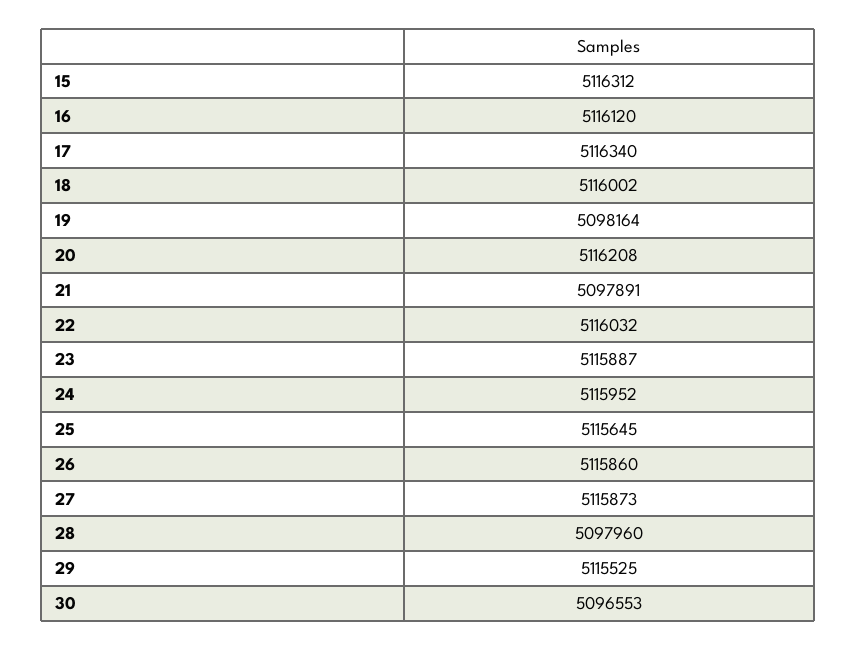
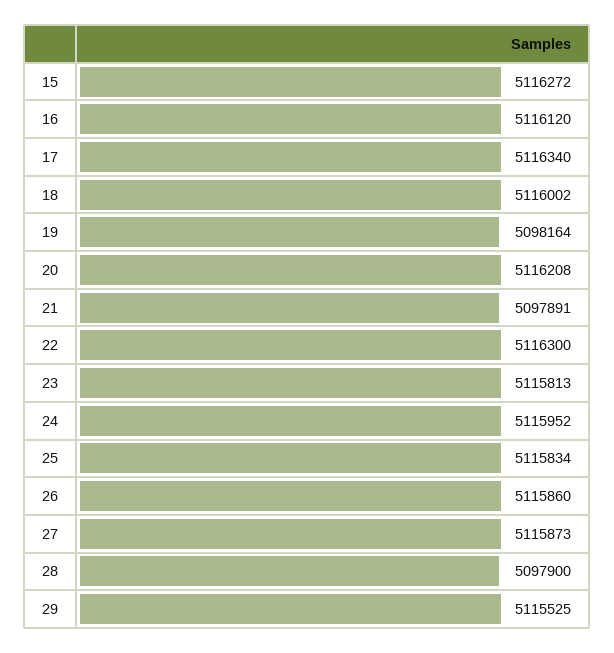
  {
-   "15": 5116312,
+   "15": 5116272,
    "16": 5116120,
    "17": 5116340,
    "18": 5116002,
    "19": 5098164,
    "20": 5116208,
    "21": 5097891,
-   "22": 5116032,
+   "22": 5116300,
-   "23": 5115887,
+   "23": 5115813,
    "24": 5115952,
-   "25": 5115645,
+   "25": 5115834,
    "26": 5115860,
    "27": 5115873,
-   "28": 5097960,
+   "28": 5097900,
-   "29": 5115525,
+   "29": 5115525
-   "30": 5096553
  }

